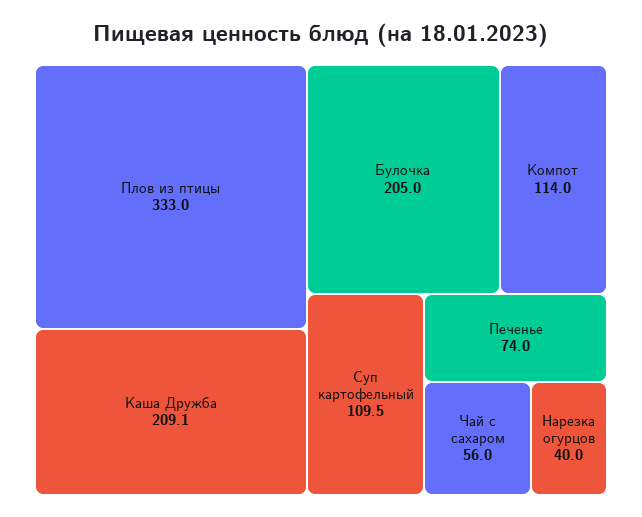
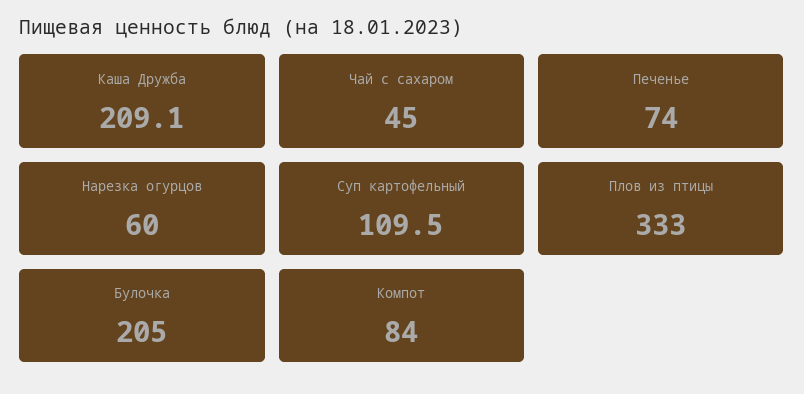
  {
    "Плов из птицы": 333,
    "Каша Дружба": 209.1,
    "Булочка": 205,
-   "Компот": 114,
+   "Компот": 84,
    "Суп картофельный": 109.5,
    "Печенье": 74,
-   "Чай с сахаром": 56,
+   "Чай с сахаром": 45,
-   "Нарезка огурцов": 40
+   "Нарезка огурцов": 60
  }

